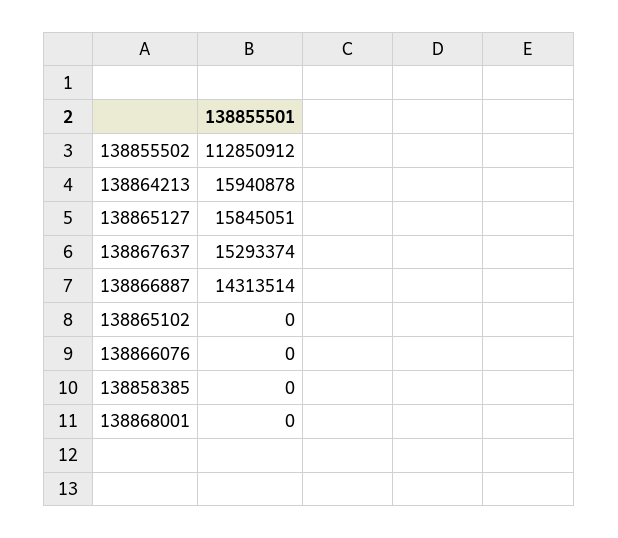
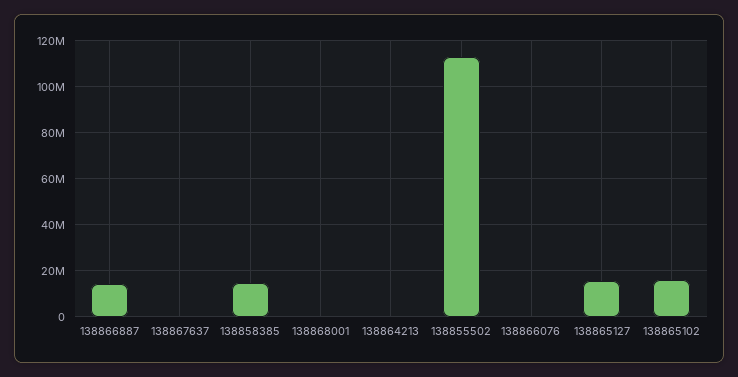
  {
    "138855502": 112850912,
-   "138864213": 15940878,
+   "138864213": 0,
    "138865127": 15845051,
-   "138867637": 15293374,
+   "138867637": 0,
    "138866887": 14313514,
-   "138865102": 0,
+   "138865102": 15000000,
    "138866076": 0,
-   "138858385": 0,
+   "138858385": 15000000,
    "138868001": 0
  }

